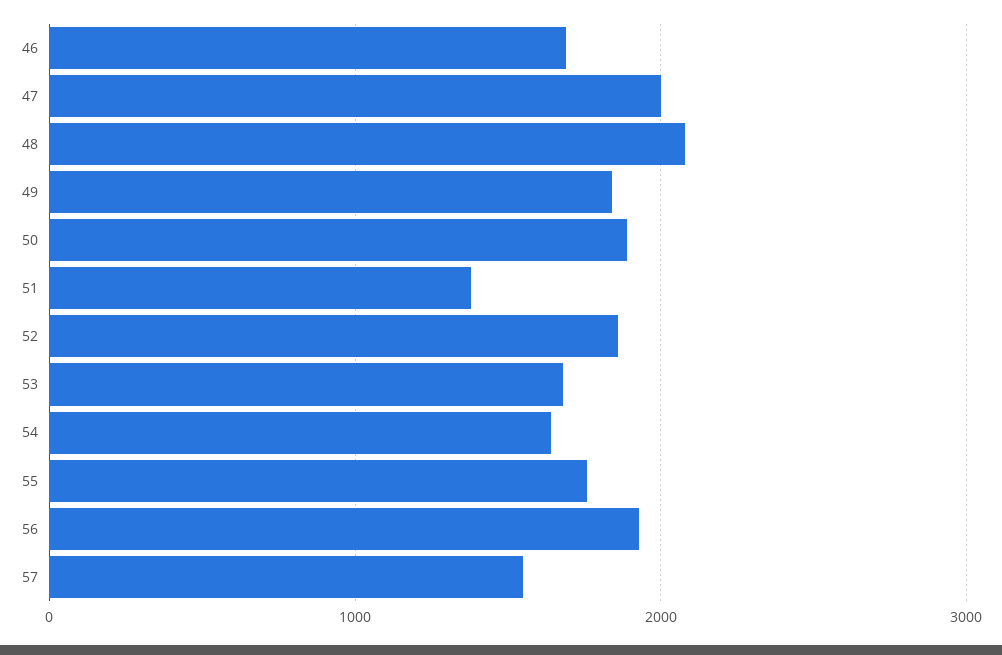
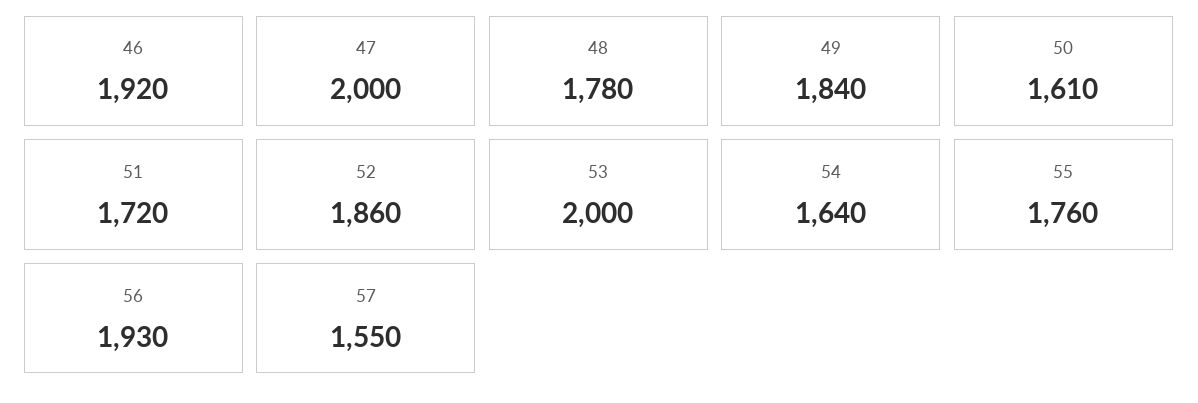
  {
-   "46": 1700,
+   "46": 1920,
    "47": 2000,
-   "48": 2100,
+   "48": 1780,
    "49": 1840,
-   "50": 1900,
+   "50": 1610,
-   "51": 1400,
+   "51": 1720,
    "52": 1860,
-   "53": 1700,
+   "53": 2000,
    "54": 1640,
    "55": 1760,
    "56": 1930,
    "57": 1550
  }

